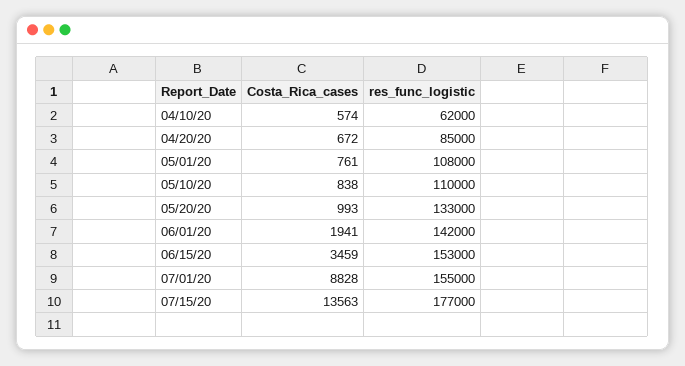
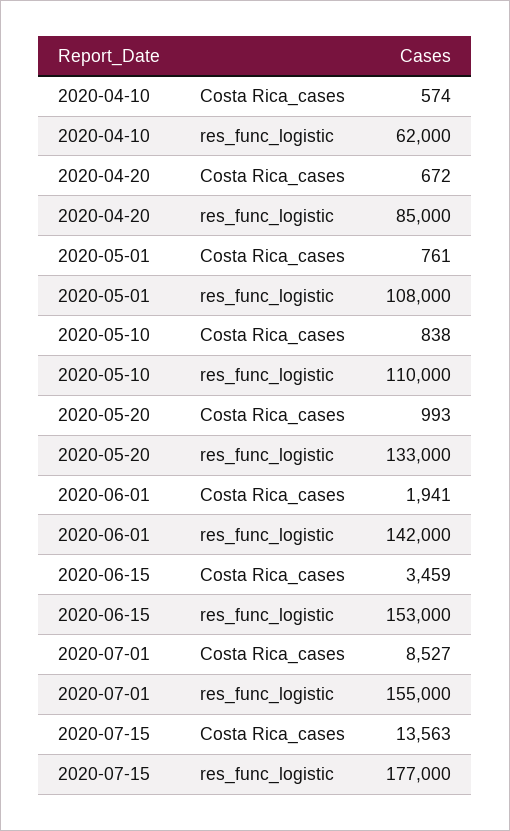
  {
    "Costa_Rica_cases": {
      "04/10/20": 574,
      "04/20/20": 672,
      "05/01/20": 761,
      "05/10/20": 838,
      "05/20/20": 993,
      "06/01/20": 1941,
      "06/15/20": 3459,
-     "07/01/20": 8828,
+     "07/01/20": 8527,
      "07/15/20": 13563
    },
    "res_func_logistic": {
      "04/10/20": 62000,
      "04/20/20": 85000,
      "05/01/20": 108000,
      "05/10/20": 110000,
      "05/20/20": 133000,
      "06/01/20": 142000,
      "06/15/20": 153000,
      "07/01/20": 155000,
      "07/15/20": 177000
    }
  }

